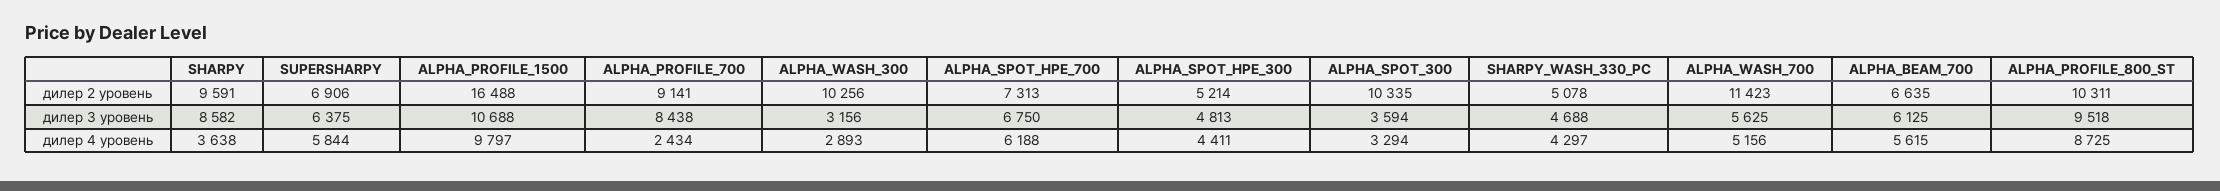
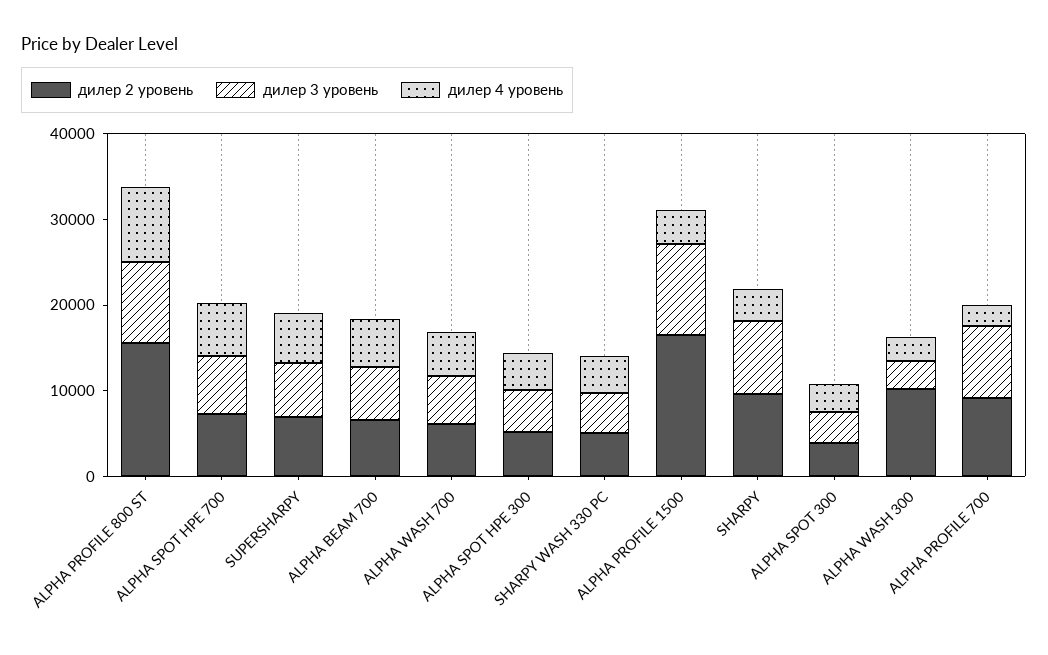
  {
    "дилер 2 уровень": {
      "SHARPY": 9591,
      "SUPERSHARPY": 6906,
      "ALPHA_PROFILE_1500": 16488,
      "ALPHA_PROFILE_700": 9141,
      "ALPHA_WASH_300": 10256,
      "ALPHA_SPOT_HPE_700": 7313,
      "ALPHA_SPOT_HPE_300": 5214,
-     "ALPHA_SPOT_300": 10335,
+     "ALPHA_SPOT_300": 4000,
      "SHARPY_WASH_330_PC": 5078,
-     "ALPHA_WASH_700": 11423,
+     "ALPHA_WASH_700": 6000,
      "ALPHA_BEAM_700": 6635,
-     "ALPHA_PROFILE_800_ST": 10311
+     "ALPHA_PROFILE_800_ST": 16000
    },
    "дилер 3 уровень": {
      "SHARPY": 8582,
      "SUPERSHARPY": 6375,
      "ALPHA_PROFILE_1500": 10688,
      "ALPHA_PROFILE_700": 8438,
      "ALPHA_WASH_300": 3156,
      "ALPHA_SPOT_HPE_700": 6750,
      "ALPHA_SPOT_HPE_300": 4813,
      "ALPHA_SPOT_300": 3594,
      "SHARPY_WASH_330_PC": 4688,
      "ALPHA_WASH_700": 5625,
      "ALPHA_BEAM_700": 6125,
      "ALPHA_PROFILE_800_ST": 9518
    },
    "дилер 4 уровень": {
      "SHARPY": 3638,
      "SUPERSHARPY": 5844,
-     "ALPHA_PROFILE_1500": 9797,
+     "ALPHA_PROFILE_1500": 4000,
      "ALPHA_PROFILE_700": 2434,
      "ALPHA_WASH_300": 2893,
      "ALPHA_SPOT_HPE_700": 6188,
      "ALPHA_SPOT_HPE_300": 4411,
      "ALPHA_SPOT_300": 3294,
      "SHARPY_WASH_330_PC": 4297,
      "ALPHA_WASH_700": 5156,
      "ALPHA_BEAM_700": 5615,
      "ALPHA_PROFILE_800_ST": 8725
    }
  }

